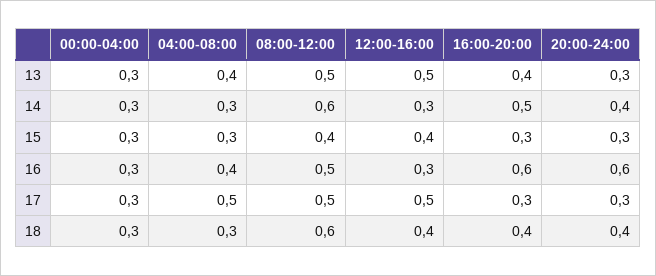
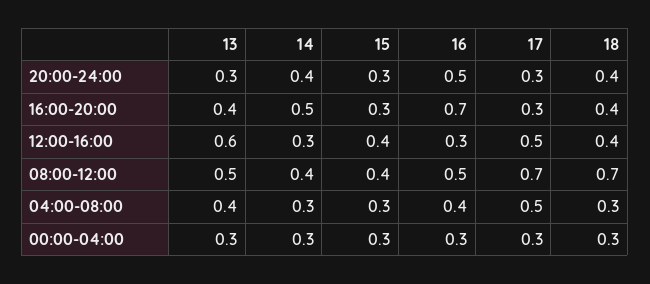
  {
    "00:00-04:00": {
      "13": 0.3,
      "14": 0.3,
      "15": 0.3,
      "16": 0.3,
      "17": 0.3,
      "18": 0.3
    },
    "04:00-08:00": {
      "13": 0.4,
      "14": 0.3,
      "15": 0.3,
      "16": 0.4,
      "17": 0.5,
      "18": 0.3
    },
    "08:00-12:00": {
      "13": 0.5,
-     "14": 0.6,
+     "14": 0.4,
      "15": 0.4,
      "16": 0.5,
-     "17": 0.5,
+     "17": 0.7,
-     "18": 0.6
+     "18": 0.7
    },
    "12:00-16:00": {
-     "13": 0.5,
+     "13": 0.6,
      "14": 0.3,
      "15": 0.4,
      "16": 0.3,
      "17": 0.5,
      "18": 0.4
    },
    "16:00-20:00": {
      "13": 0.4,
      "14": 0.5,
      "15": 0.3,
-     "16": 0.6,
+     "16": 0.7,
      "17": 0.3,
      "18": 0.4
    },
    "20:00-24:00": {
      "13": 0.3,
      "14": 0.4,
      "15": 0.3,
-     "16": 0.6,
+     "16": 0.5,
      "17": 0.3,
      "18": 0.4
    }
  }

